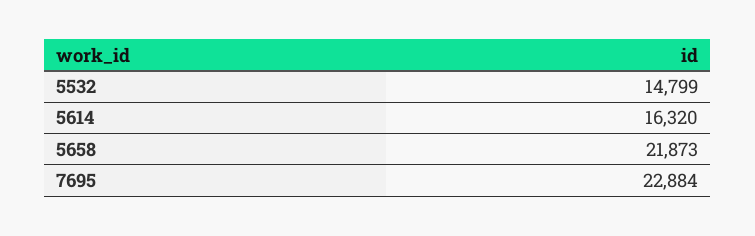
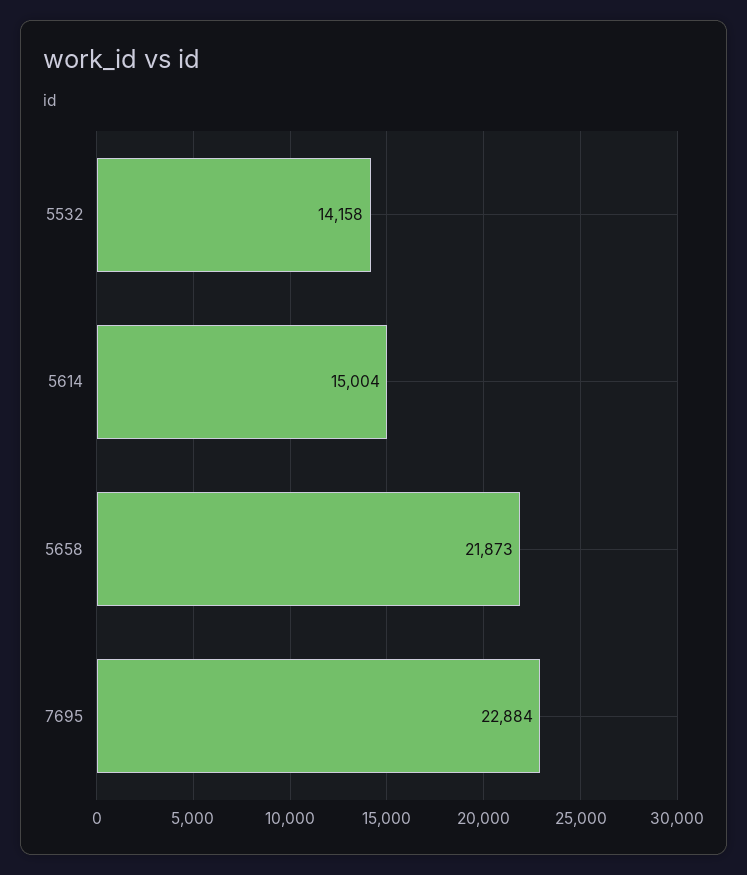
  {
-   "5532": 14799,
+   "5532": 14158,
-   "5614": 16320,
+   "5614": 15004,
    "5658": 21873,
    "7695": 22884
  }

